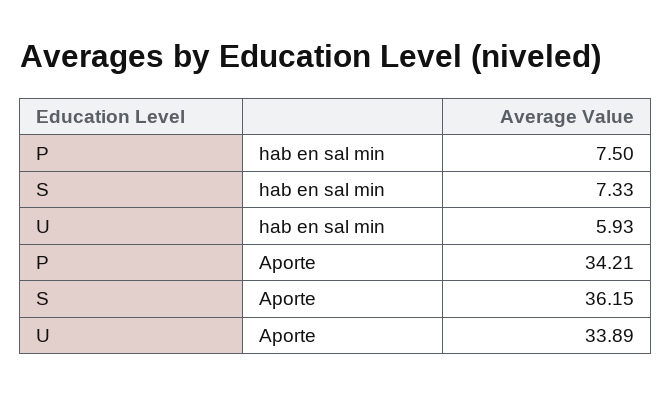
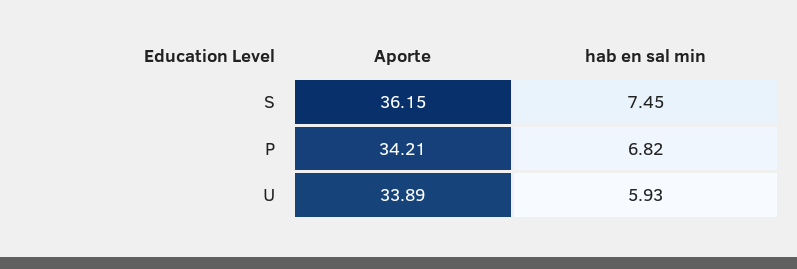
  {
    "P": {
-     "hab en sal min": 7.5,
+     "hab en sal min": 6.82,
      "Aporte": 34.21
    },
    "S": {
-     "hab en sal min": 7.33,
+     "hab en sal min": 7.45,
      "Aporte": 36.15
    },
    "U": {
      "hab en sal min": 5.93,
      "Aporte": 33.89
    }
  }

